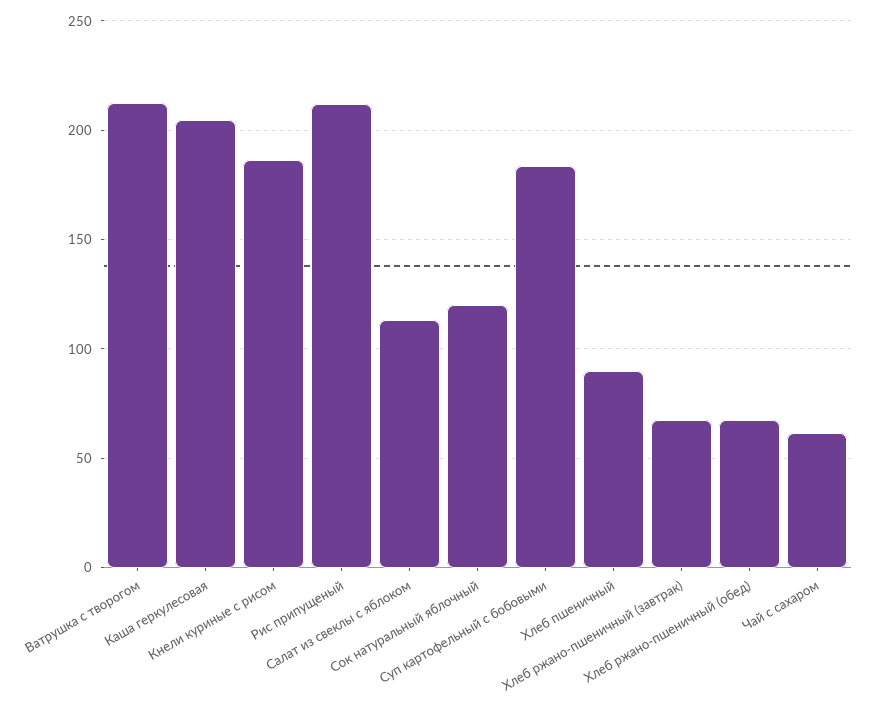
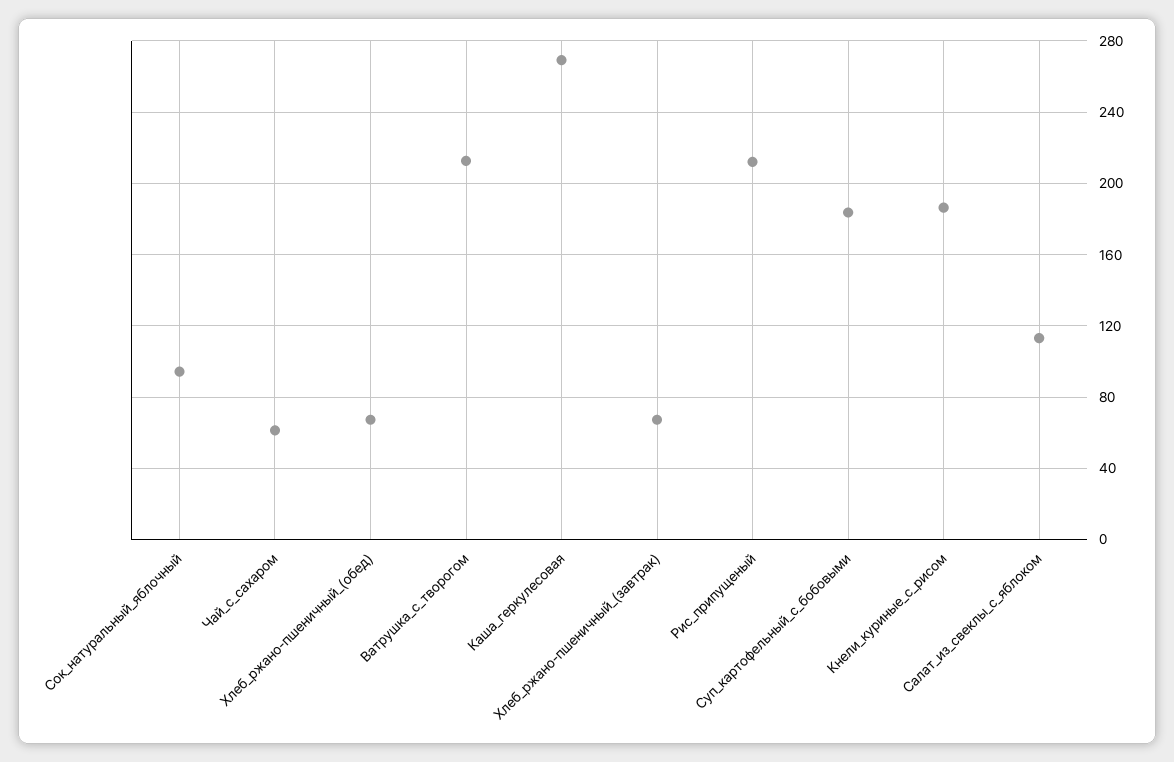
  {
    "Ватрушка с творогом": 215,
-   "Каша геркулесовая": 205,
+   "Каша геркулесовая": 270,
    "Кнели куриные с рисом": 185,
    "Рис припущеный": 210,
    "Салат из свеклы с яблоком": 115,
-   "Сок натуральный яблочный": 120,
+   "Сок натуральный яблочный": 95,
    "Суп картофельный с бобовыми": 185,
-   "Хлеб пшеничный": 90,
    "Хлеб ржано-пшеничный (завтрак)": 65,
    "Хлеб ржано-пшеничный (обед)": 65,
    "Чай с сахаром": 60
  }

